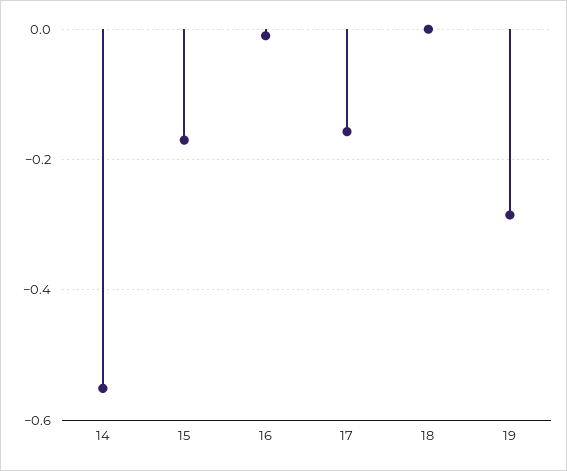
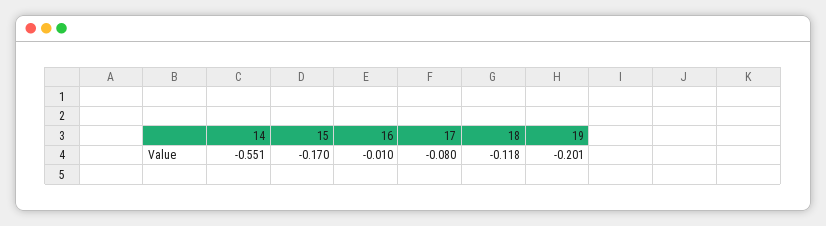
  {
    "14": -0.551,
    "15": -0.17,
    "16": -0.01,
-   "17": -0.16,
+   "17": -0.08,
-   "18": 0,
+   "18": -0.118,
-   "19": -0.28
+   "19": -0.201
  }

